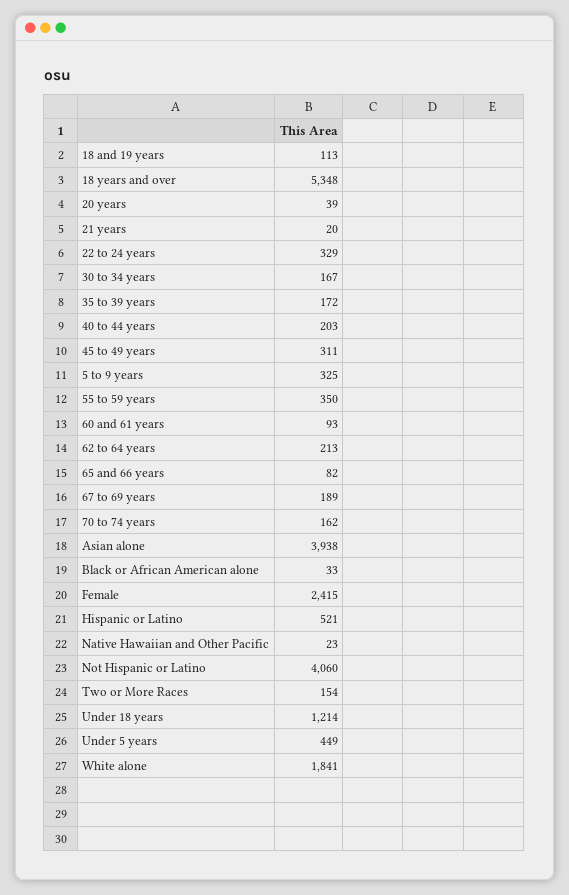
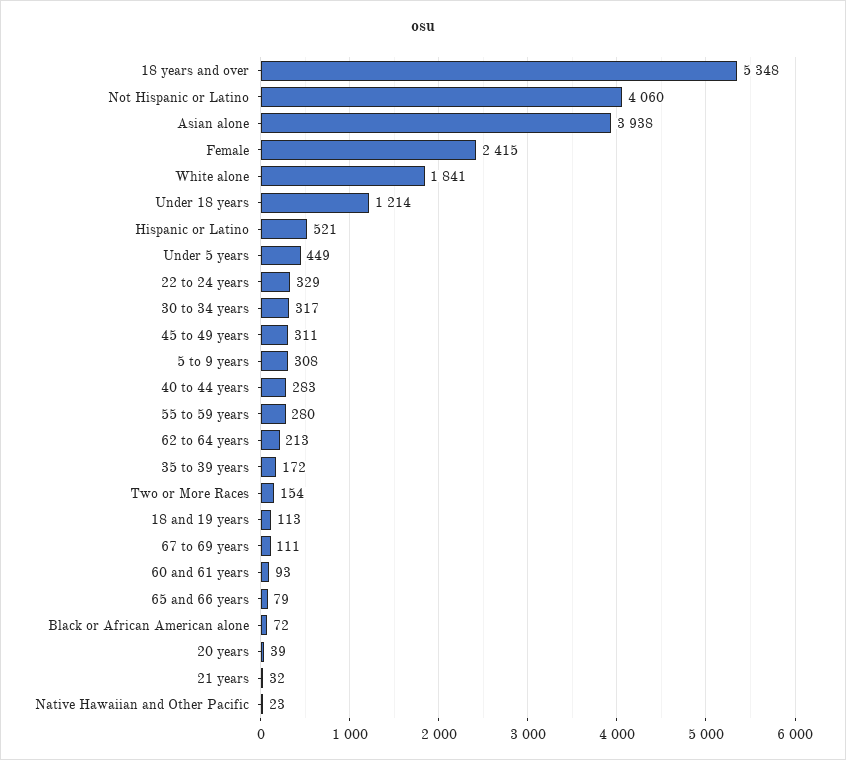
  {
    "18 and 19 years": 113,
    "18 years and over": 5348,
    "20 years": 39,
-   "21 years": 20,
+   "21 years": 32,
    "22 to 24 years": 329,
-   "30 to 34 years": 167,
+   "30 to 34 years": 317,
    "35 to 39 years": 172,
-   "40 to 44 years": 203,
+   "40 to 44 years": 283,
    "45 to 49 years": 311,
-   "5 to 9 years": 325,
+   "5 to 9 years": 308,
-   "55 to 59 years": 350,
+   "55 to 59 years": 280,
    "60 and 61 years": 93,
    "62 to 64 years": 213,
-   "65 and 66 years": 82,
+   "65 and 66 years": 79,
-   "67 to 69 years": 189,
+   "67 to 69 years": 111,
-   "70 to 74 years": 162,
    "Asian alone": 3938,
-   "Black or African American alone": 33,
+   "Black or African American alone": 72,
    "Female": 2415,
    "Hispanic or Latino": 521,
    "Native Hawaiian and Other Pacific": 23,
    "Not Hispanic or Latino": 4060,
    "Two or More Races": 154,
    "Under 18 years": 1214,
    "Under 5 years": 449,
    "White alone": 1841
  }

